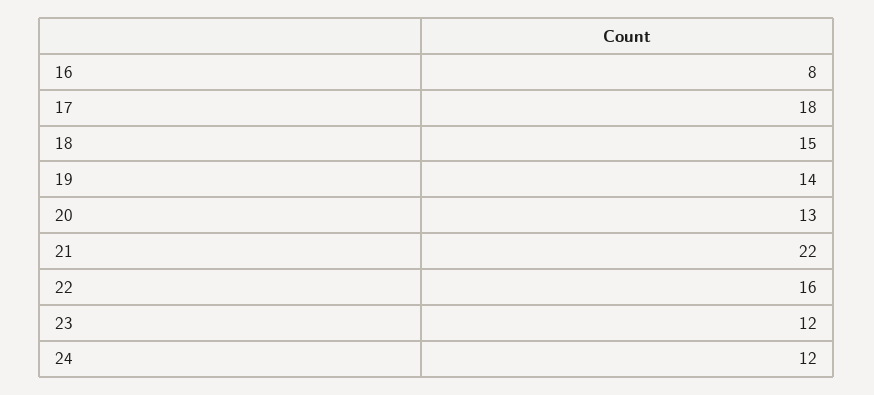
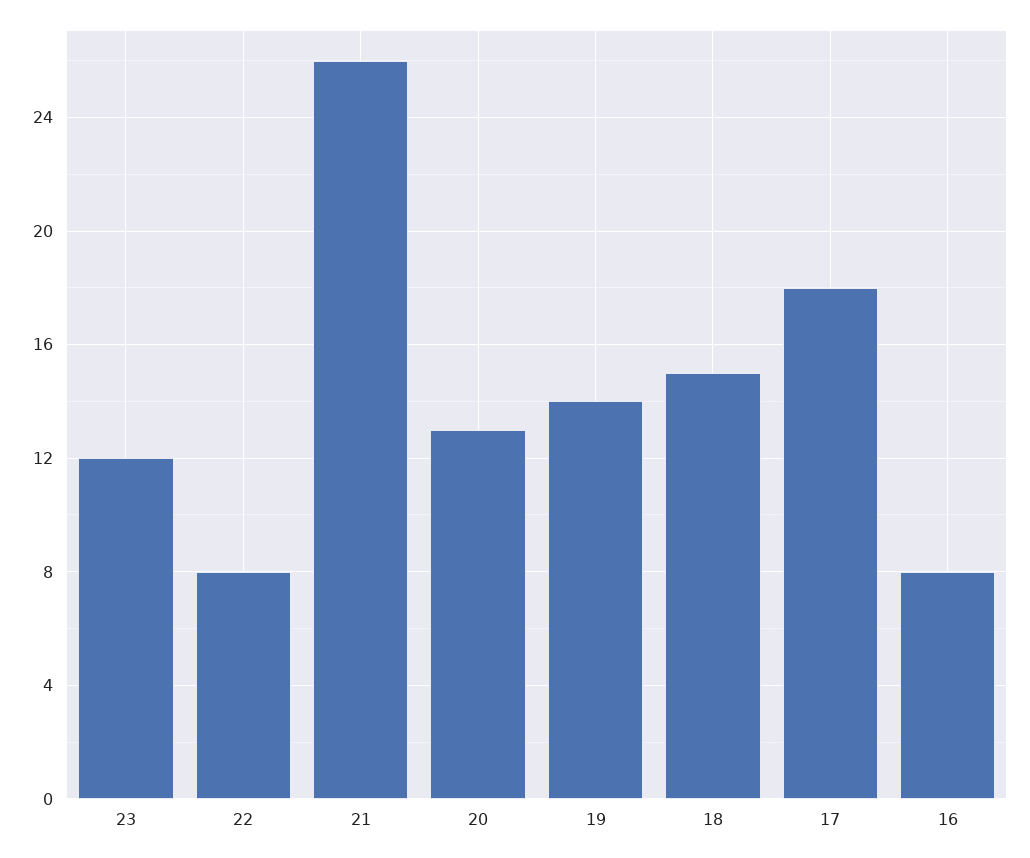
  {
    "16": 8,
    "17": 18,
    "18": 15,
    "19": 14,
    "20": 13,
-   "21": 22,
+   "21": 26,
-   "22": 16,
+   "22": 8,
-   "23": 12,
+   "23": 12
-   "24": 12
  }

